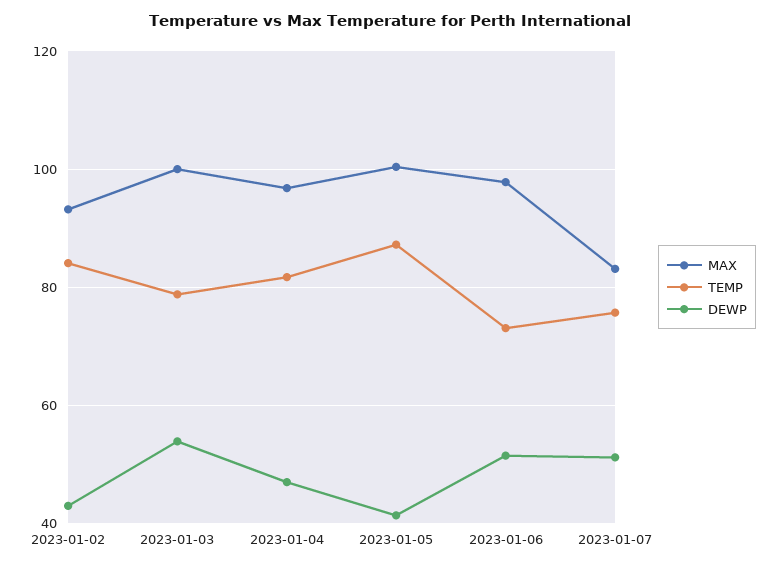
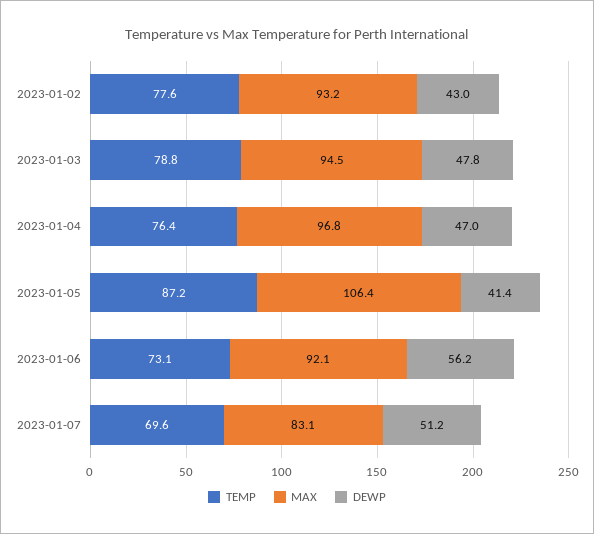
  {
    "MAX": {
      "2023-01-02": 93.2,
-     "2023-01-03": 100,
+     "2023-01-03": 94.5,
      "2023-01-04": 96.8,
-     "2023-01-05": 100,
+     "2023-01-05": 106.4,
-     "2023-01-06": 98,
+     "2023-01-06": 92.1,
      "2023-01-07": 83.1
    },
    "TEMP": {
-     "2023-01-02": 84,
+     "2023-01-02": 77.6,
      "2023-01-03": 78.8,
-     "2023-01-04": 82,
+     "2023-01-04": 76.4,
      "2023-01-05": 87.2,
      "2023-01-06": 73.1,
-     "2023-01-07": 76
+     "2023-01-07": 69.6
    },
    "DEWP": {
      "2023-01-02": 43,
-     "2023-01-03": 54,
+     "2023-01-03": 47.8,
      "2023-01-04": 47,
      "2023-01-05": 41.4,
-     "2023-01-06": 52,
+     "2023-01-06": 56.2,
      "2023-01-07": 51.2
    }
  }

